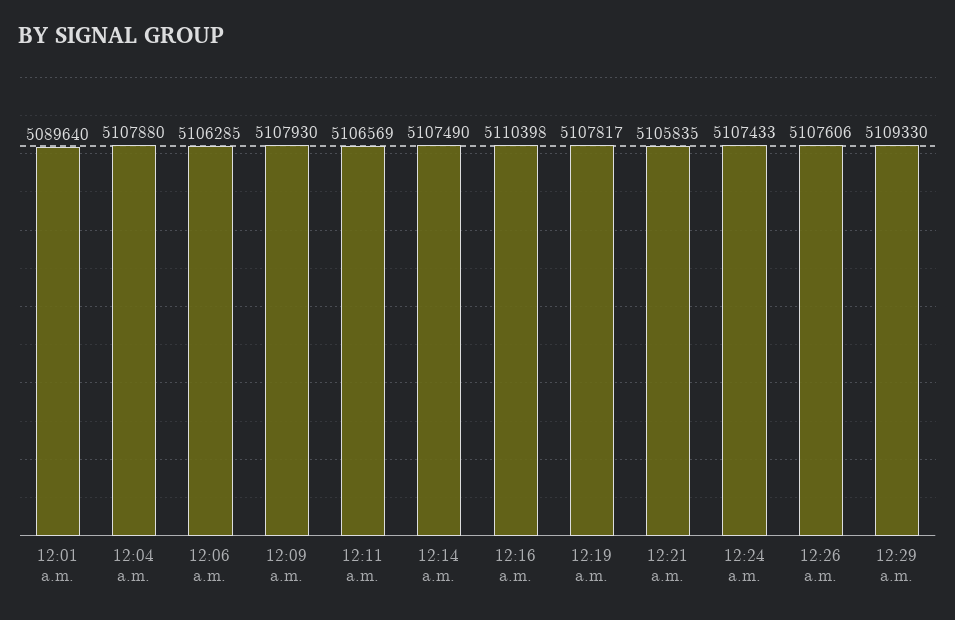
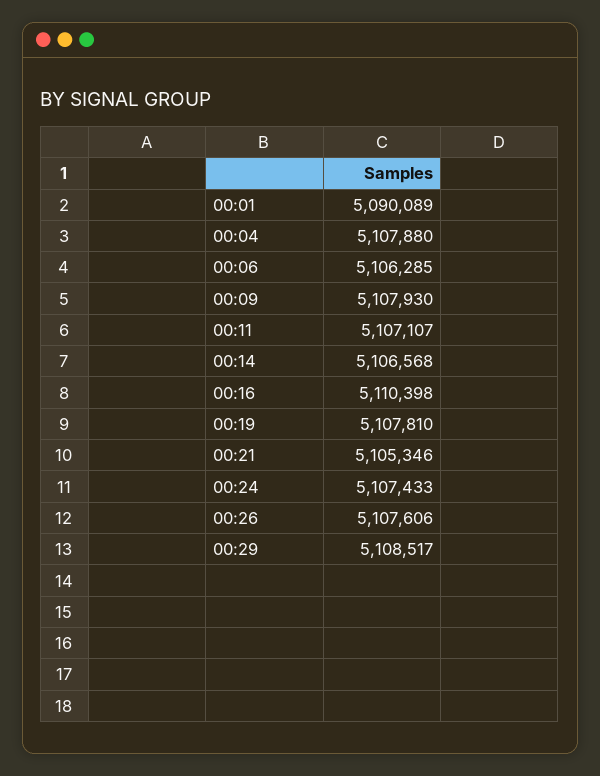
  {
-   "12:01 a.m.": 5089640,
+   "12:01 a.m.": 5090089,
    "12:04 a.m.": 5107880,
    "12:06 a.m.": 5106285,
    "12:09 a.m.": 5107930,
-   "12:11 a.m.": 5106569,
+   "12:11 a.m.": 5107107,
-   "12:14 a.m.": 5107490,
+   "12:14 a.m.": 5106568,
    "12:16 a.m.": 5110398,
-   "12:19 a.m.": 5107817,
+   "12:19 a.m.": 5107810,
-   "12:21 a.m.": 5105835,
+   "12:21 a.m.": 5105346,
    "12:24 a.m.": 5107433,
    "12:26 a.m.": 5107606,
-   "12:29 a.m.": 5109330
+   "12:29 a.m.": 5108517
  }

